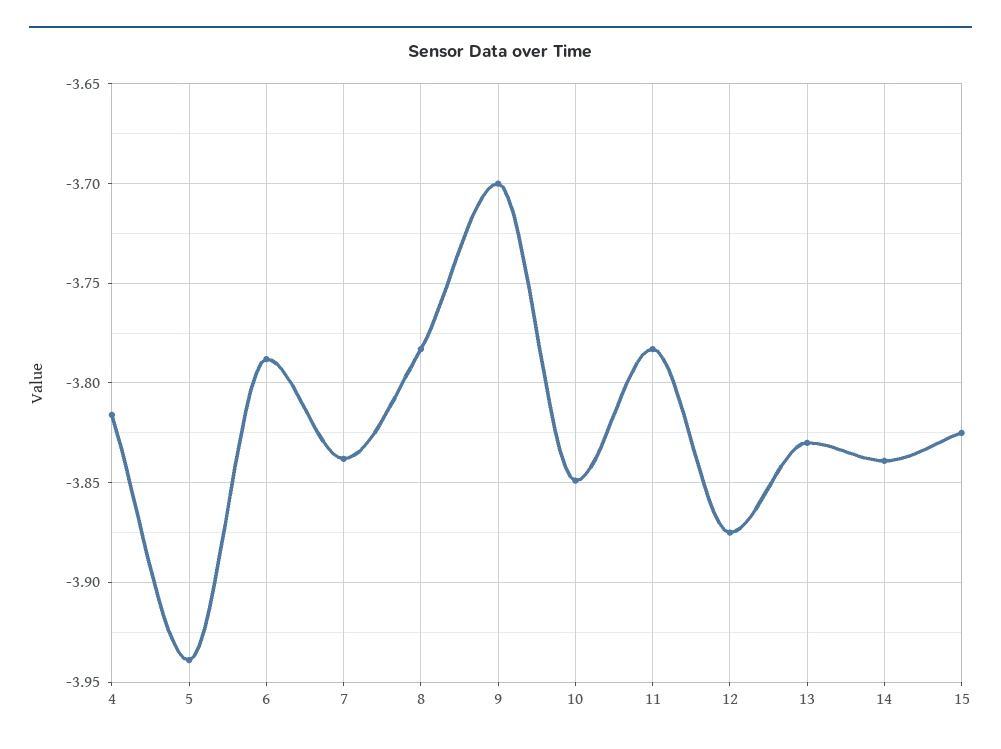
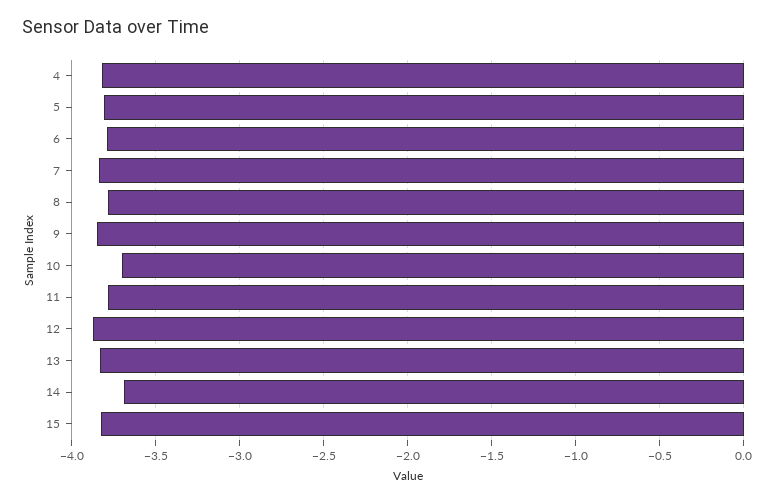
  {
    "4": -3.815,
-   "5": -3.94,
+   "5": -3.8,
    "6": -3.79,
    "7": -3.84,
    "8": -3.785,
-   "9": -3.7,
+   "9": -3.85,
-   "10": -3.85,
+   "10": -3.7,
    "11": -3.785,
    "12": -3.875,
    "13": -3.83,
-   "14": -3.84,
+   "14": -3.7,
    "15": -3.825
  }

